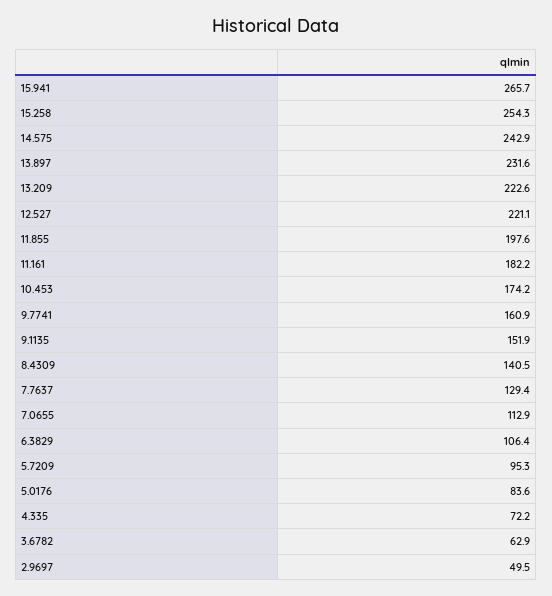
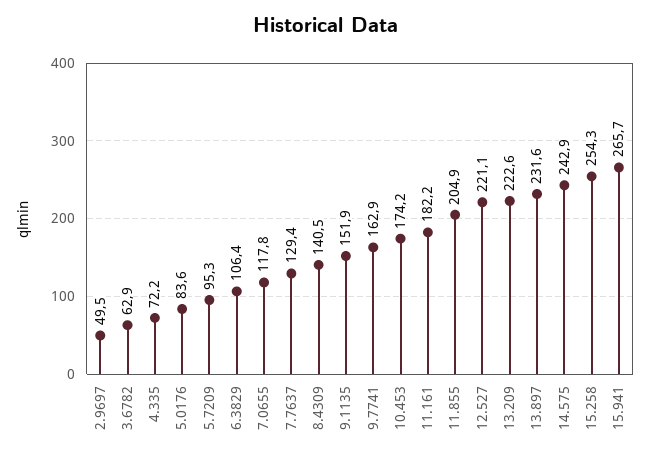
  {
    "15.941": 265.7,
    "15.258": 254.3,
    "14.575": 242.9,
    "13.897": 231.6,
    "13.209": 222.6,
    "12.527": 221.1,
-   "11.855": 197.6,
+   "11.855": 204.9,
    "11.161": 182.2,
    "10.453": 174.2,
-   "9.7741": 160.9,
+   "9.7741": 162.9,
    "9.1135": 151.9,
    "8.4309": 140.5,
    "7.7637": 129.4,
-   "7.0655": 112.9,
+   "7.0655": 117.8,
    "6.3829": 106.4,
    "5.7209": 95.3,
    "5.0176": 83.6,
    "4.335": 72.2,
    "3.6782": 62.9,
    "2.9697": 49.5
  }

